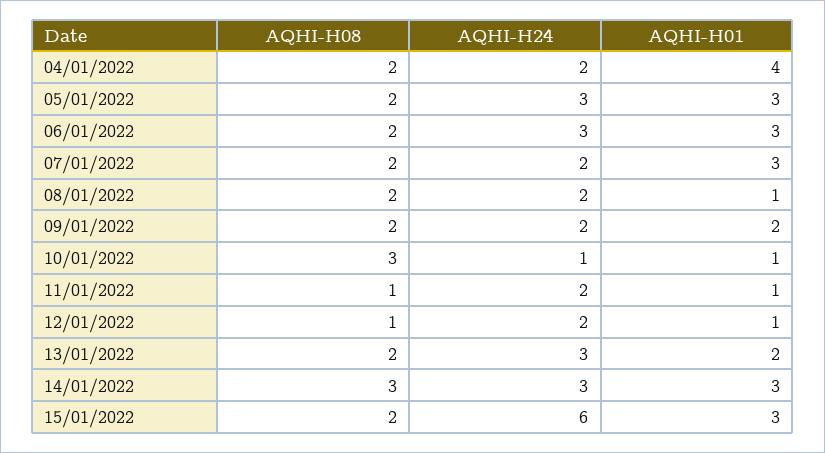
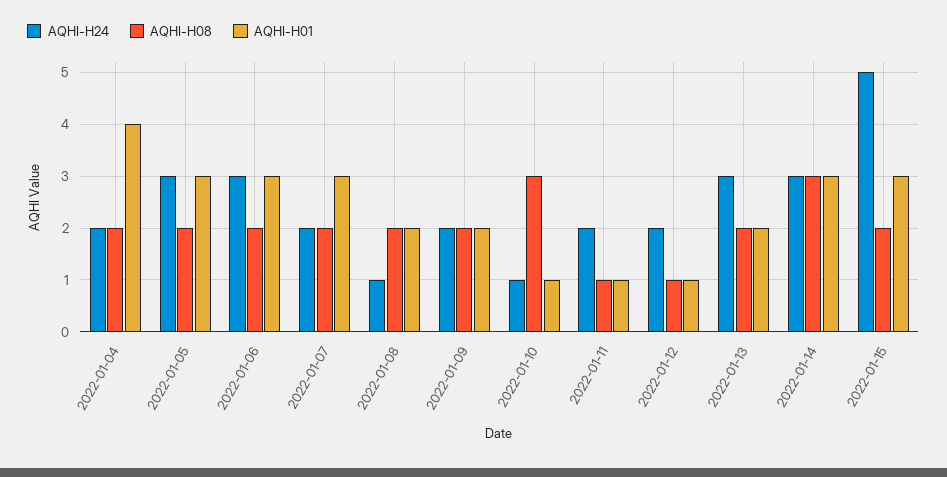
  {
    "AQHI-H08": {
      "04/01/2022": 2,
      "05/01/2022": 2,
      "06/01/2022": 2,
      "07/01/2022": 2,
      "08/01/2022": 2,
      "09/01/2022": 2,
      "10/01/2022": 3,
      "11/01/2022": 1,
      "12/01/2022": 1,
      "13/01/2022": 2,
      "14/01/2022": 3,
      "15/01/2022": 2
    },
    "AQHI-H24": {
      "04/01/2022": 2,
      "05/01/2022": 3,
      "06/01/2022": 3,
      "07/01/2022": 2,
-     "08/01/2022": 2,
+     "08/01/2022": 1,
      "09/01/2022": 2,
      "10/01/2022": 1,
      "11/01/2022": 2,
      "12/01/2022": 2,
      "13/01/2022": 3,
      "14/01/2022": 3,
-     "15/01/2022": 6
+     "15/01/2022": 5
    },
    "AQHI-H01": {
      "04/01/2022": 4,
      "05/01/2022": 3,
      "06/01/2022": 3,
      "07/01/2022": 3,
-     "08/01/2022": 1,
+     "08/01/2022": 2,
      "09/01/2022": 2,
      "10/01/2022": 1,
      "11/01/2022": 1,
      "12/01/2022": 1,
      "13/01/2022": 2,
      "14/01/2022": 3,
      "15/01/2022": 3
    }
  }

